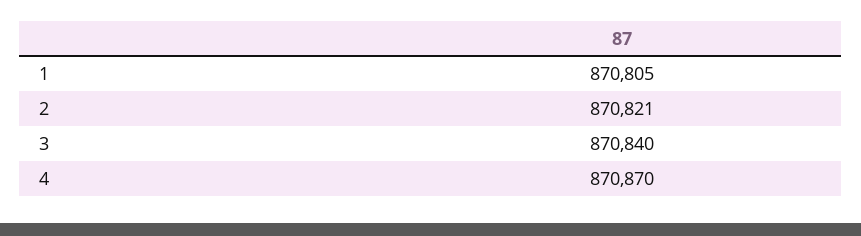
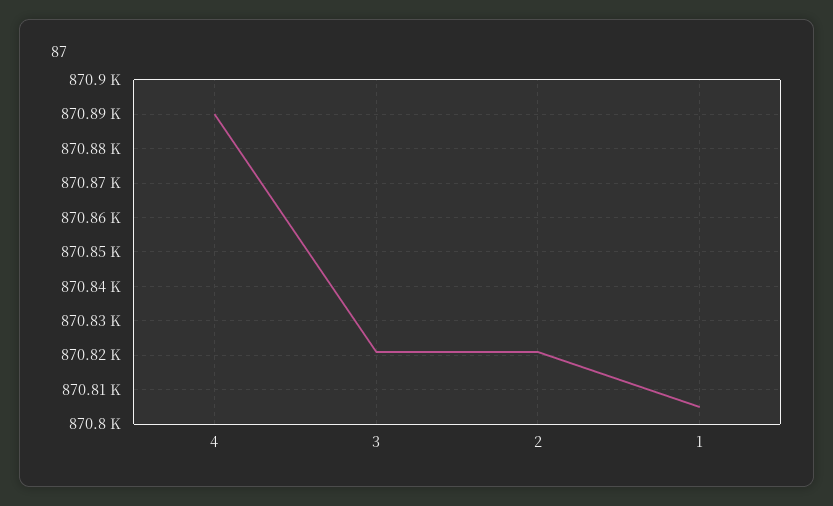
  {
    "1": 870805,
    "2": 870821,
-   "3": 870840,
+   "3": 870820,
-   "4": 870870
+   "4": 870890
  }

